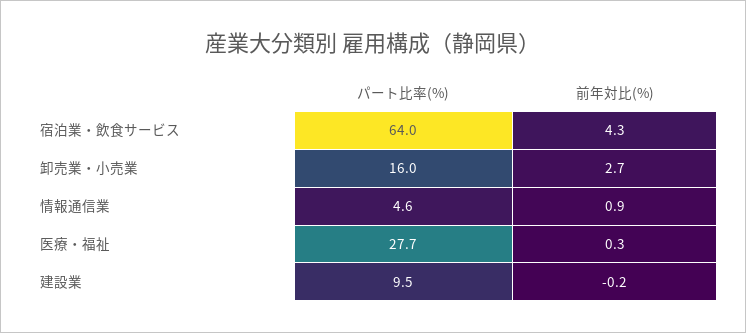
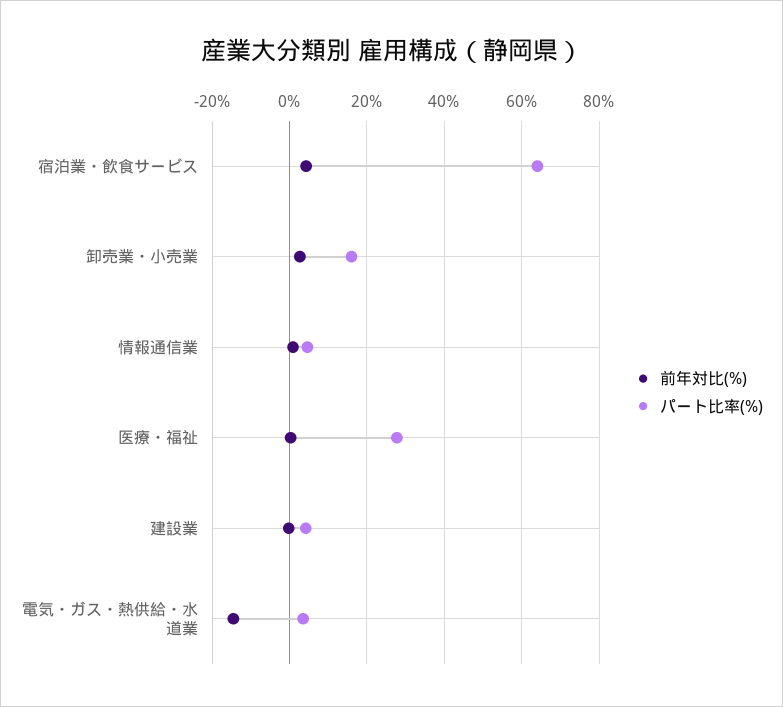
  {
    "パート比率(%)": {
      "宿泊業・飲食サービス": 64,
      "卸売業・小売業": 16,
      "情報通信業": 4.6,
      "医療・福祉": 27.7,
-     "建設業": 9.5
+     "建設業": 4,
+     "電気・ガス・熱供給・水道業": 4
    },
    "前年対比(%)": {
      "宿泊業・飲食サービス": 4.3,
      "卸売業・小売業": 2.7,
      "情報通信業": 0.9,
      "医療・福祉": 0.3,
-     "建設業": -0.2
+     "建設業": -0.2,
+     "電気・ガス・熱供給・水道業": -14
    }
  }

